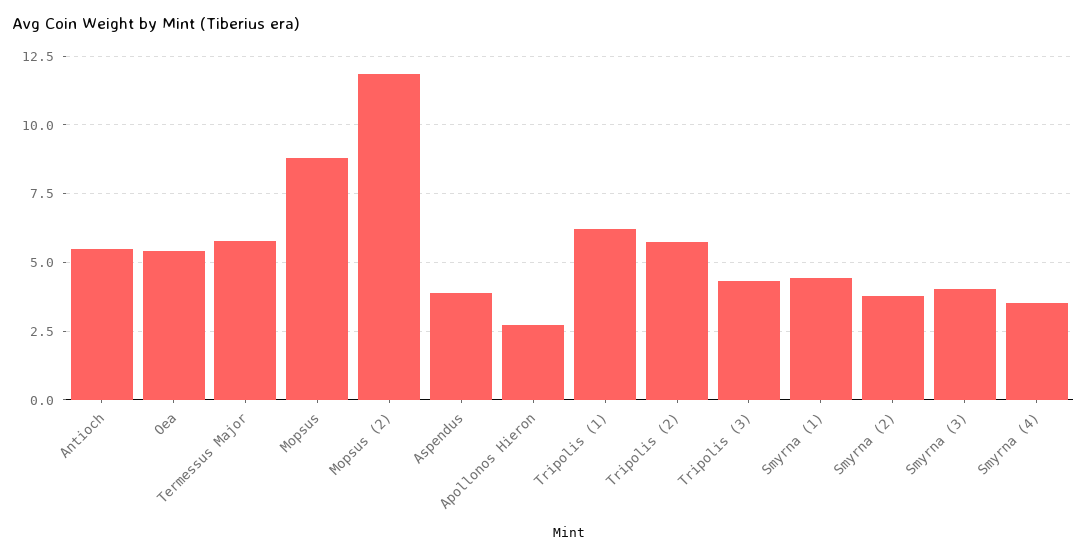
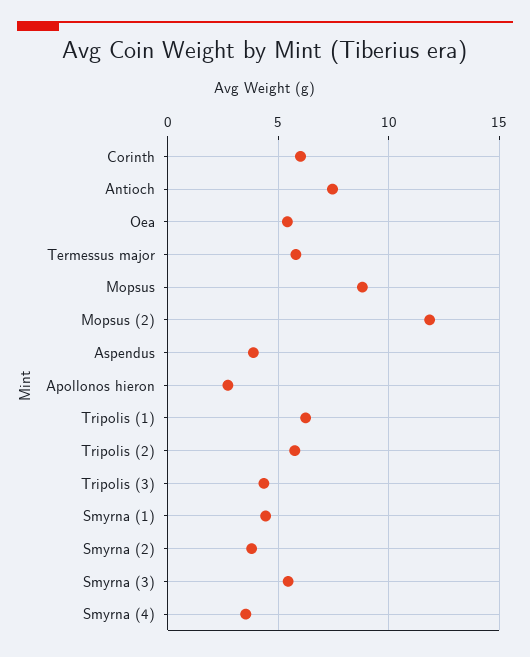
  {
-   "Antioch": 5.5,
+   "Antioch": 7.5,
    "Oea": 5.5,
    "Termessus Major": 5.75,
    "Mopsus": 8.75,
    "Mopsus (2)": 11.75,
    "Aspendus": 3.75,
    "Apollonos Hieron": 2.75,
    "Tripolis (1)": 6.25,
    "Tripolis (2)": 5.75,
    "Tripolis (3)": 4.25,
    "Smyrna (1)": 4.5,
    "Smyrna (2)": 3.75,
-   "Smyrna (3)": 4,
+   "Smyrna (3)": 5.5,
-   "Smyrna (4)": 3.5
+   "Smyrna (4)": 3.5,
+   "Corinth": 6
  }

